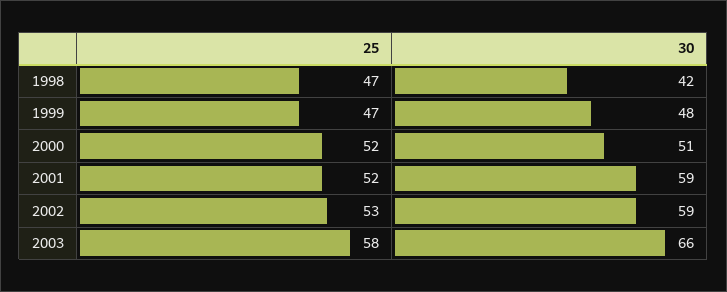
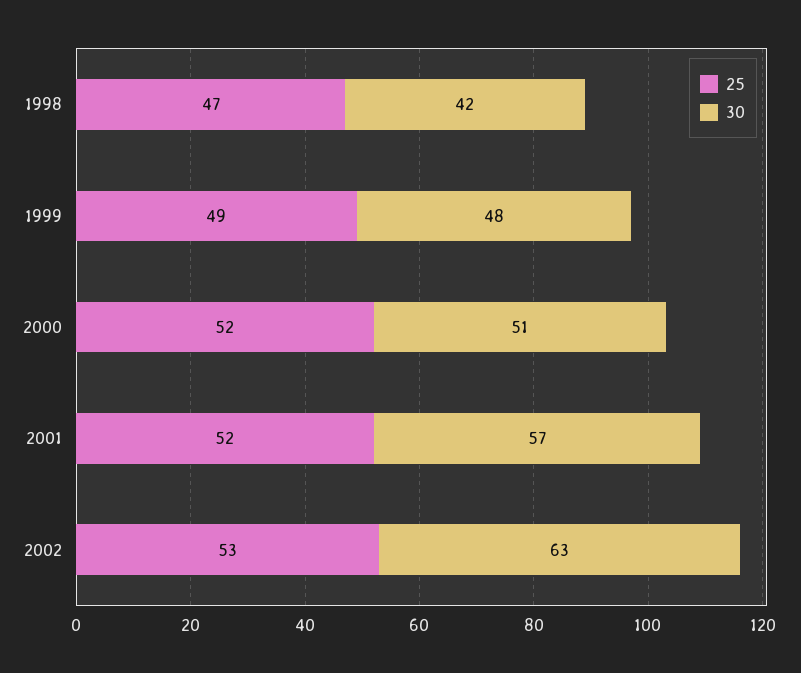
  {
    "25": {
      "1998": 47,
-     "1999": 47,
+     "1999": 49,
      "2000": 52,
      "2001": 52,
-     "2002": 53,
+     "2002": 53
-     "2003": 58
    },
    "30": {
      "1998": 42,
      "1999": 48,
      "2000": 51,
-     "2001": 59,
+     "2001": 57,
-     "2002": 59,
+     "2002": 63
-     "2003": 66
    }
  }

